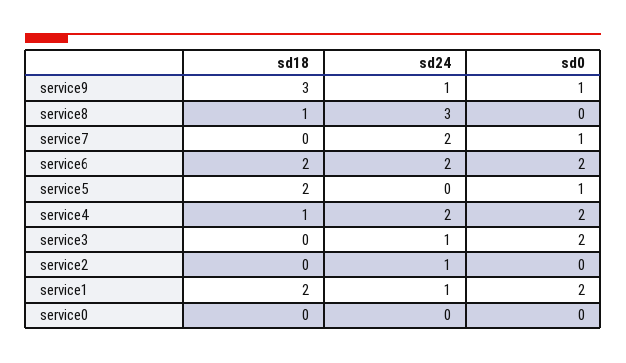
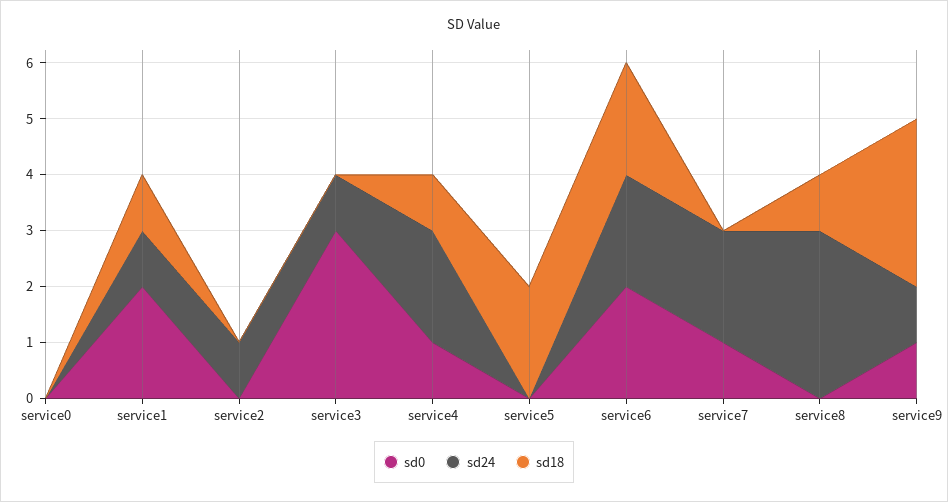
  {
    "sd18": {
      "service9": 3,
      "service8": 1,
      "service7": 0,
      "service6": 2,
      "service5": 2,
      "service4": 1,
      "service3": 0,
      "service2": 0,
-     "service1": 2,
+     "service1": 1,
      "service0": 0
    },
    "sd24": {
      "service9": 1,
      "service8": 3,
      "service7": 2,
      "service6": 2,
      "service5": 0,
      "service4": 2,
      "service3": 1,
      "service2": 1,
      "service1": 1,
      "service0": 0
    },
    "sd0": {
      "service9": 1,
      "service8": 0,
      "service7": 1,
      "service6": 2,
-     "service5": 1,
+     "service5": 0,
-     "service4": 2,
+     "service4": 1,
-     "service3": 2,
+     "service3": 3,
      "service2": 0,
      "service1": 2,
      "service0": 0
    }
  }

